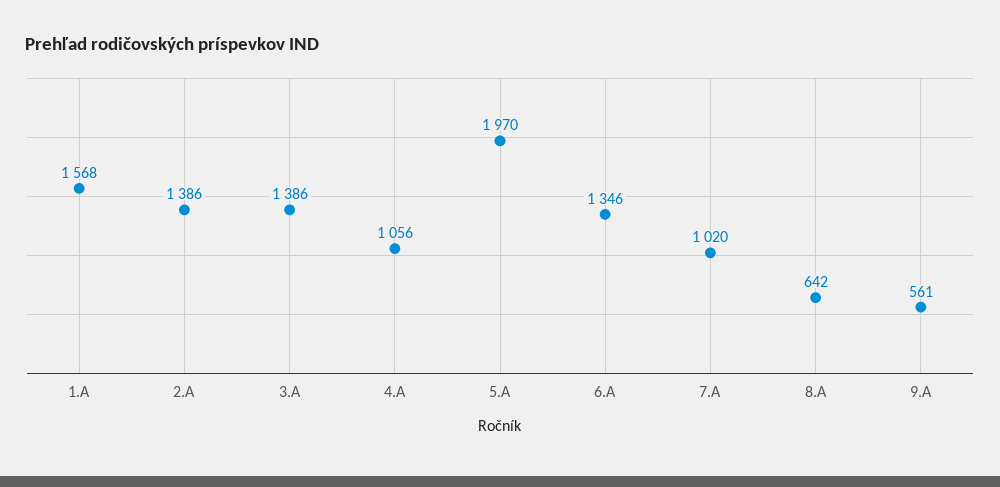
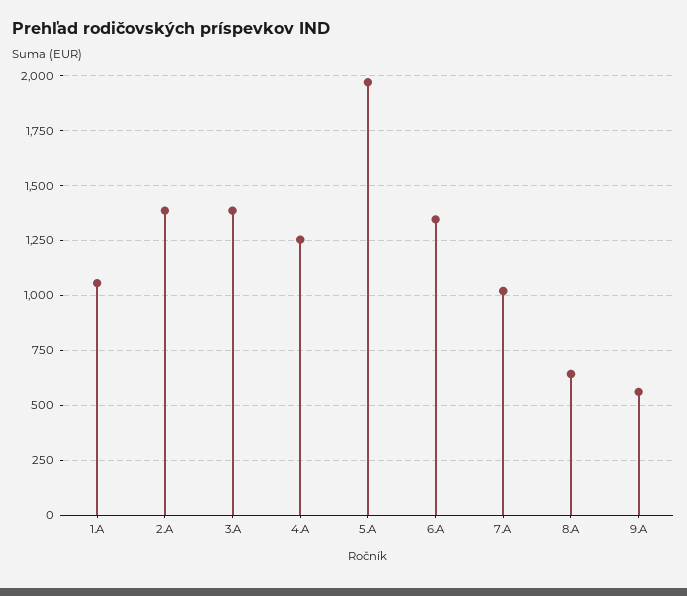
  {
-   "1.A": 1568,
+   "1.A": 1050,
    "2.A": 1386,
    "3.A": 1386,
-   "4.A": 1056,
+   "4.A": 1250,
    "5.A": 1970,
    "6.A": 1346,
    "7.A": 1020,
    "8.A": 642,
    "9.A": 561
  }

